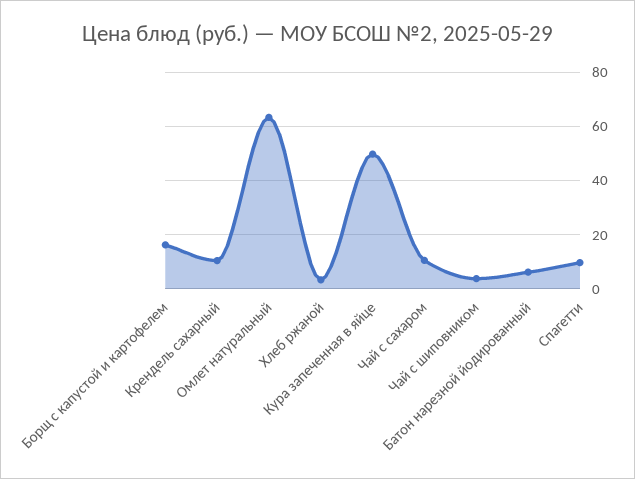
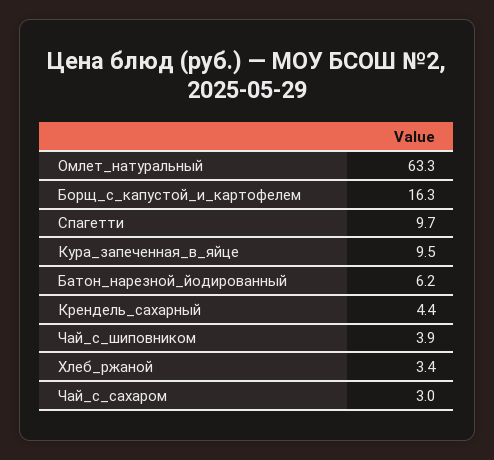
  {
    "Борщ с капустой и картофелем": 16.3,
-   "Крендель сахарный": 10,
+   "Крендель сахарный": 4.4,
    "Омлет натуральный": 63.3,
    "Хлеб ржаной": 3.4,
-   "Кура запеченная в яйце": 50,
+   "Кура запеченная в яйце": 9.5,
-   "Чай с сахаром": 10,
+   "Чай с сахаром": 3,
    "Чай с шиповником": 3.9,
    "Батон нарезной йодированный": 6.2,
    "Спагетти": 9.7
  }

